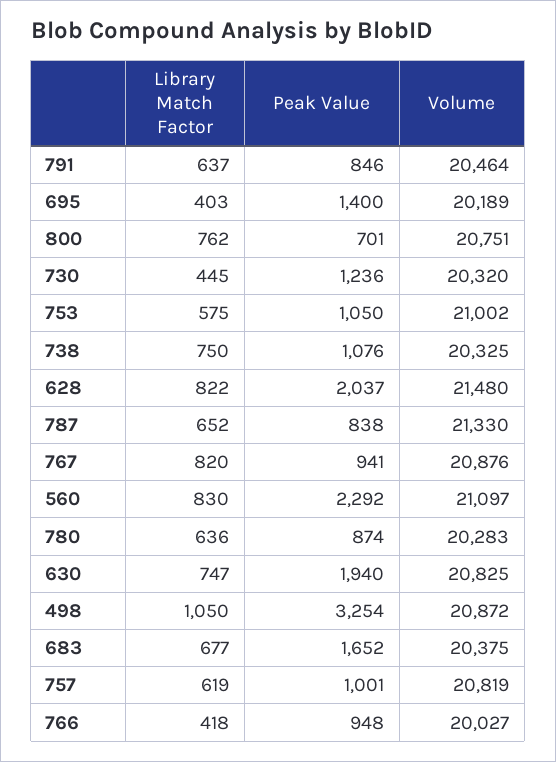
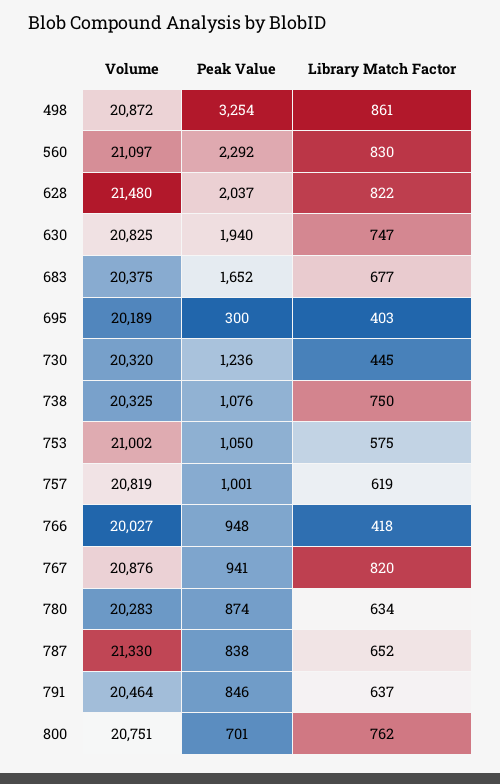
  {
    "Library Match Factor": {
      "791": 637,
      "695": 403,
      "800": 762,
      "730": 445,
      "753": 575,
      "738": 750,
      "628": 822,
      "787": 652,
      "767": 820,
      "560": 830,
-     "780": 636,
+     "780": 634,
      "630": 747,
-     "498": 1050,
+     "498": 861,
      "683": 677,
      "757": 619,
      "766": 418
    },
    "Peak Value": {
      "791": 846,
-     "695": 1400,
+     "695": 300,
      "800": 701,
      "730": 1236,
      "753": 1050,
      "738": 1076,
      "628": 2037,
      "787": 838,
      "767": 941,
      "560": 2292,
      "780": 874,
      "630": 1940,
      "498": 3254,
      "683": 1652,
      "757": 1001,
      "766": 948
    },
    "Volume": {
      "791": 20464,
      "695": 20189,
      "800": 20751,
      "730": 20320,
      "753": 21002,
      "738": 20325,
      "628": 21480,
      "787": 21330,
      "767": 20876,
      "560": 21097,
      "780": 20283,
      "630": 20825,
      "498": 20872,
      "683": 20375,
      "757": 20819,
      "766": 20027
    }
  }

